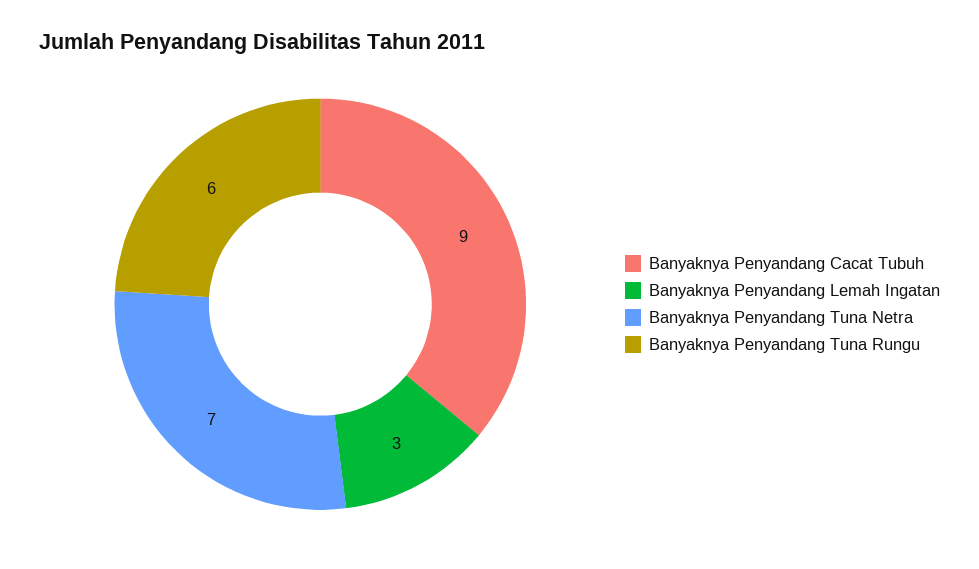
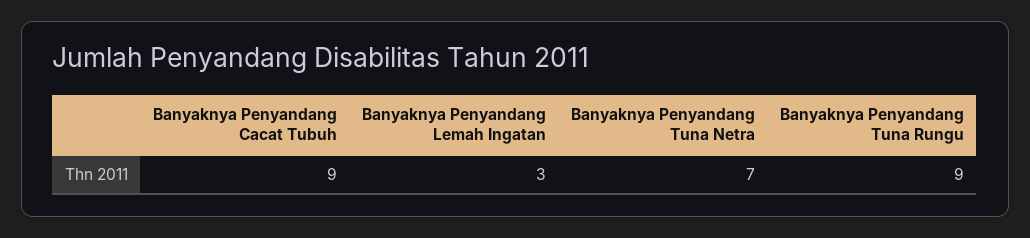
  {
    "Banyaknya Penyandang Cacat Tubuh": 9,
    "Banyaknya Penyandang Lemah Ingatan": 3,
    "Banyaknya Penyandang Tuna Netra": 7,
-   "Banyaknya Penyandang Tuna Rungu": 6
+   "Banyaknya Penyandang Tuna Rungu": 9
  }

